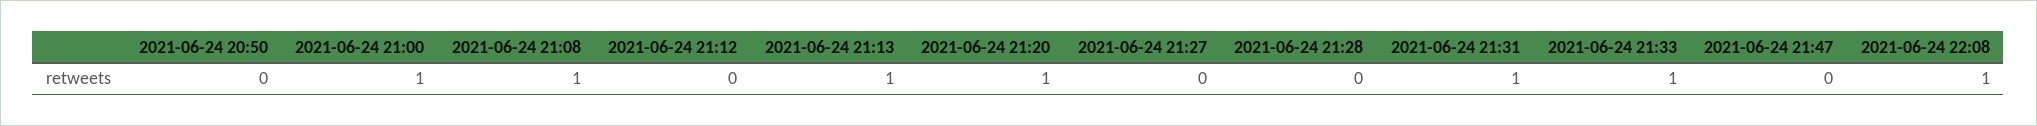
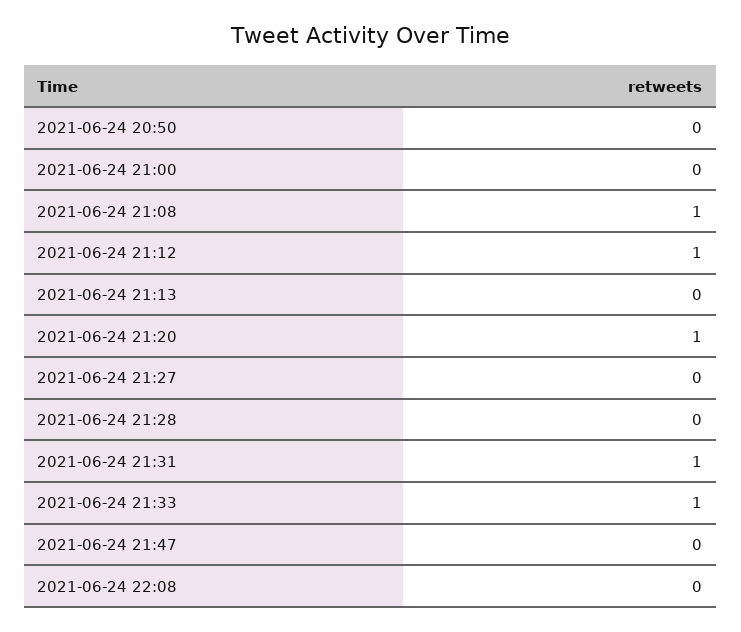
  {
    "2021-06-24 20:50": 0,
-   "2021-06-24 21:00": 1,
+   "2021-06-24 21:00": 0,
    "2021-06-24 21:08": 1,
-   "2021-06-24 21:12": 0,
+   "2021-06-24 21:12": 1,
-   "2021-06-24 21:13": 1,
+   "2021-06-24 21:13": 0,
    "2021-06-24 21:20": 1,
    "2021-06-24 21:27": 0,
    "2021-06-24 21:28": 0,
    "2021-06-24 21:31": 1,
    "2021-06-24 21:33": 1,
    "2021-06-24 21:47": 0,
-   "2021-06-24 22:08": 1
+   "2021-06-24 22:08": 0
  }

